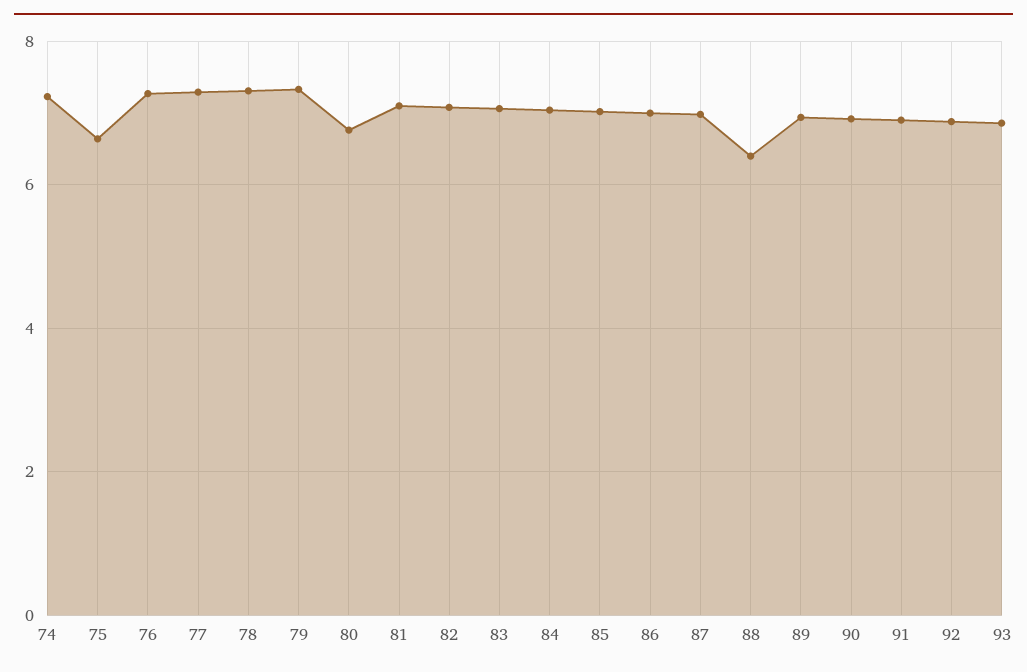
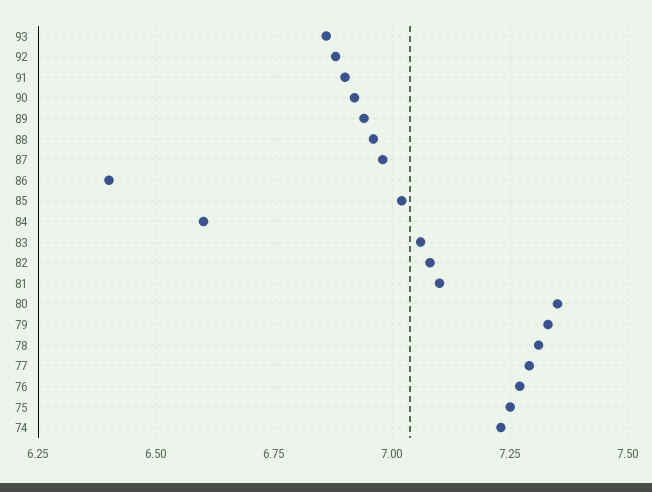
  {
    "74": 7.25,
-   "75": 6.6,
+   "75": 7.25,
    "76": 7.25,
    "77": 7.3,
    "78": 7.3,
    "79": 7.35,
-   "80": 6.8,
+   "80": 7.35,
    "81": 7.1,
    "82": 7.1,
    "83": 7.05,
-   "84": 7,
+   "84": 6.6,
    "85": 7,
-   "86": 7,
+   "86": 6.4,
    "87": 7,
-   "88": 6.4,
+   "88": 6.95,
    "89": 6.95,
    "90": 6.9,
    "91": 6.9,
    "92": 6.9,
    "93": 6.85
  }

